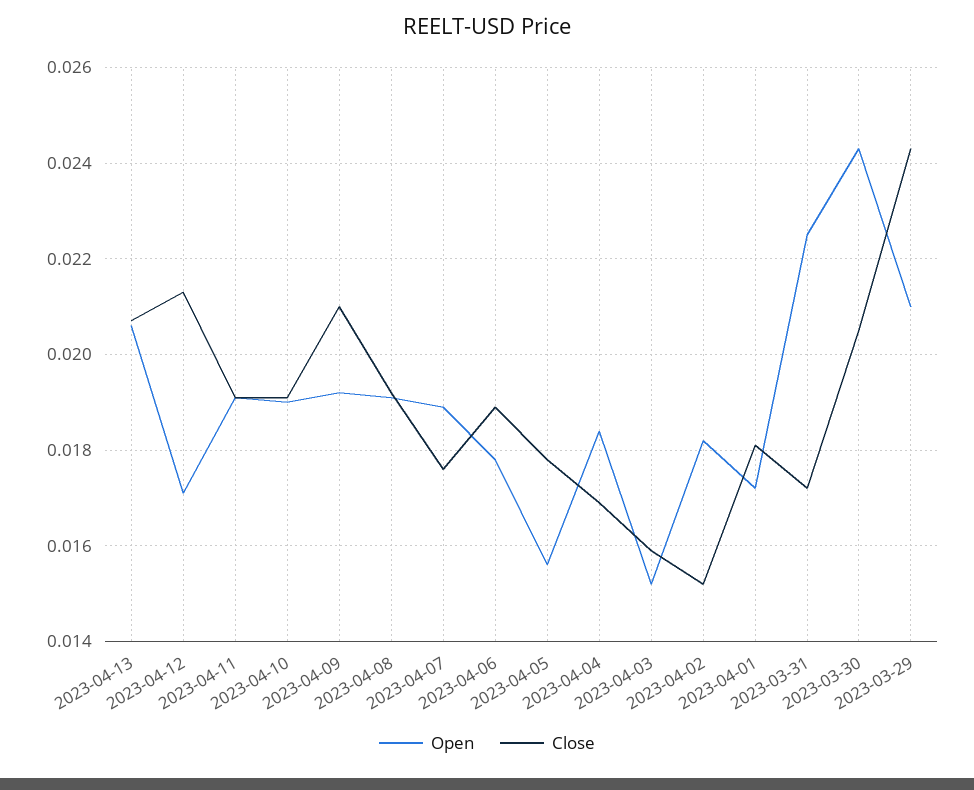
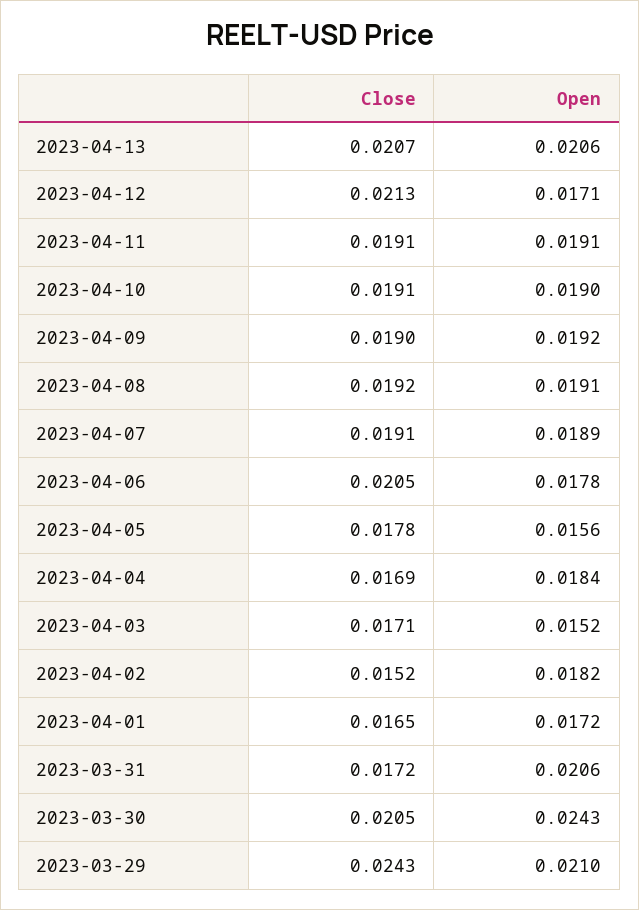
  {
    "Open": {
      "2023-04-13": 0.0206,
      "2023-04-12": 0.0171,
      "2023-04-11": 0.0191,
      "2023-04-10": 0.019,
      "2023-04-09": 0.0192,
      "2023-04-08": 0.0191,
      "2023-04-07": 0.0189,
      "2023-04-06": 0.0178,
      "2023-04-05": 0.0156,
      "2023-04-04": 0.0184,
      "2023-04-03": 0.0152,
      "2023-04-02": 0.0182,
      "2023-04-01": 0.0172,
-     "2023-03-31": 0.0225,
+     "2023-03-31": 0.0206,
      "2023-03-30": 0.0243,
      "2023-03-29": 0.021
    },
    "Close": {
      "2023-04-13": 0.0207,
      "2023-04-12": 0.0213,
      "2023-04-11": 0.0191,
      "2023-04-10": 0.0191,
-     "2023-04-09": 0.021,
+     "2023-04-09": 0.019,
      "2023-04-08": 0.0192,
-     "2023-04-07": 0.0175,
+     "2023-04-07": 0.0191,
-     "2023-04-06": 0.019,
+     "2023-04-06": 0.0205,
      "2023-04-05": 0.0178,
      "2023-04-04": 0.0169,
-     "2023-04-03": 0.016,
+     "2023-04-03": 0.0171,
      "2023-04-02": 0.0152,
-     "2023-04-01": 0.018,
+     "2023-04-01": 0.0165,
      "2023-03-31": 0.0172,
      "2023-03-30": 0.0205,
      "2023-03-29": 0.0243
    }
  }

